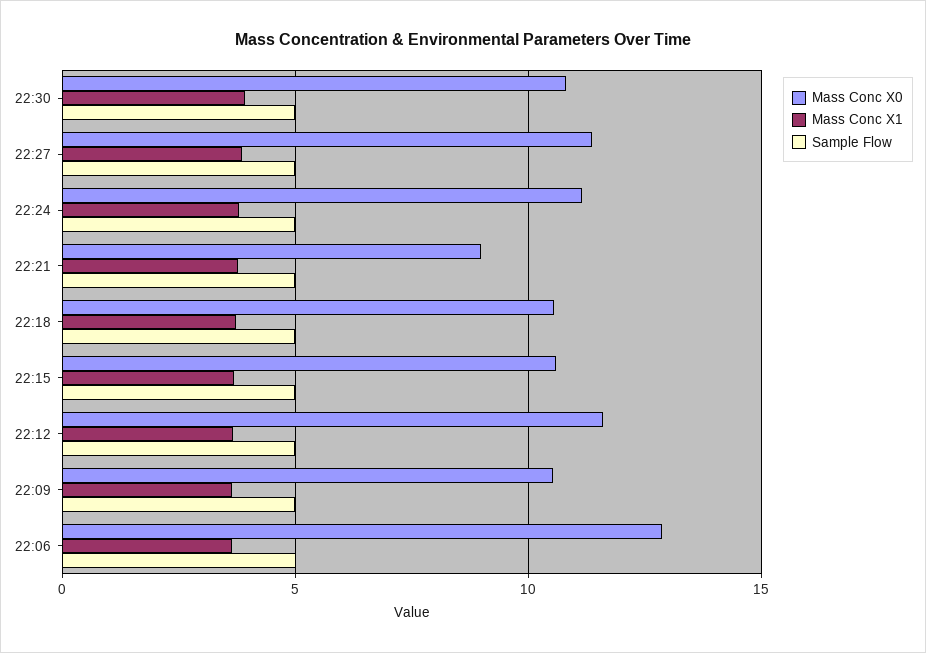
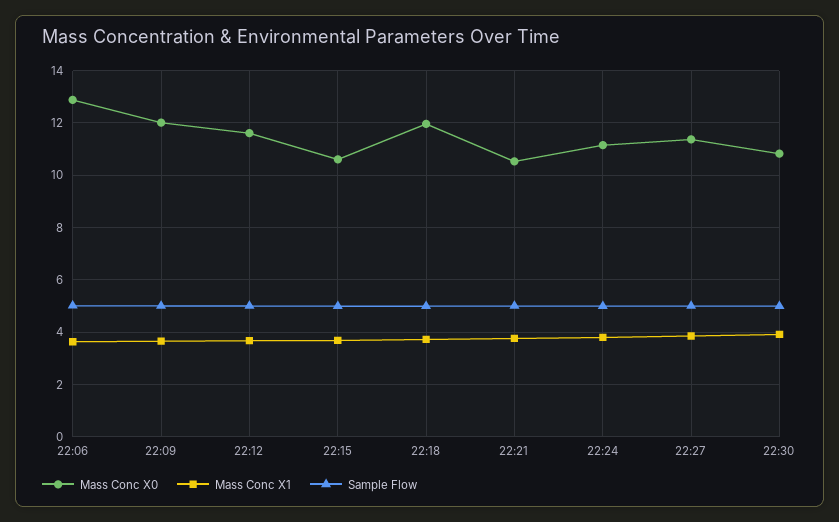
  {
    "Mass Conc X0": {
      "22:30": 10.75,
      "22:27": 11.25,
      "22:24": 11.25,
-     "22:21": 9,
+     "22:21": 10.5,
-     "22:18": 10.5,
+     "22:18": 12,
      "22:15": 10.5,
      "22:12": 11.5,
-     "22:09": 10.5,
+     "22:09": 12,
      "22:06": 13
    },
    "Mass Conc X1": {
      "22:30": 4,
      "22:27": 3.75,
      "22:24": 3.75,
      "22:21": 3.75,
      "22:18": 3.75,
      "22:15": 3.75,
      "22:12": 3.75,
      "22:09": 3.75,
      "22:06": 3.75
    },
    "Sample Flow": {
      "22:30": 5,
      "22:27": 5,
      "22:24": 5,
      "22:21": 5,
      "22:18": 5,
      "22:15": 5,
      "22:12": 5,
      "22:09": 5,
      "22:06": 5
    }
  }

